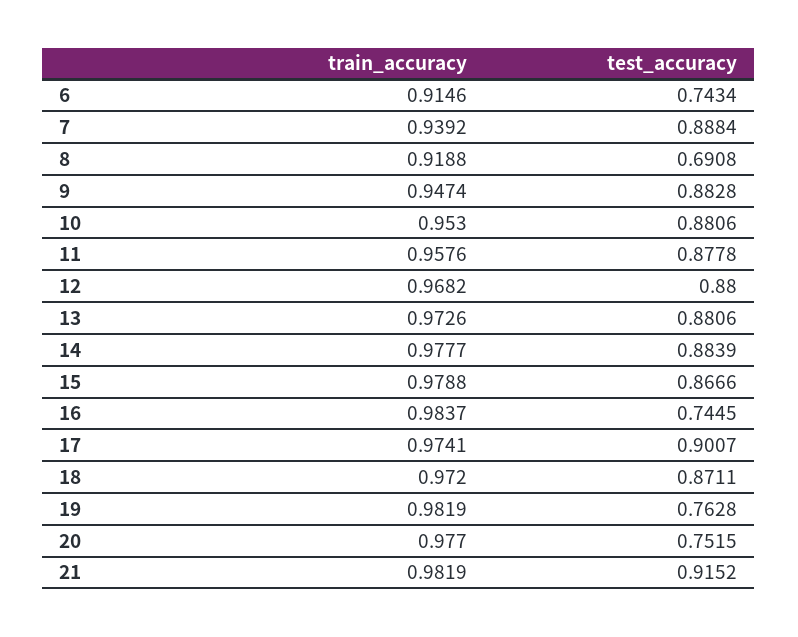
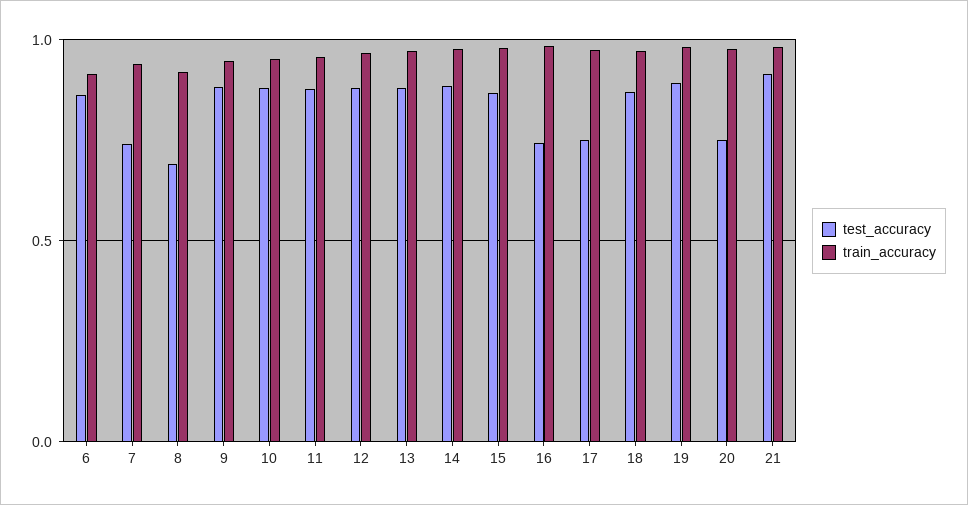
  {
    "train_accuracy": {
      "6": 0.9146,
      "7": 0.9392,
      "8": 0.9188,
      "9": 0.9474,
      "10": 0.953,
      "11": 0.9576,
      "12": 0.9682,
      "13": 0.9726,
      "14": 0.9777,
      "15": 0.9788,
      "16": 0.9837,
      "17": 0.9741,
      "18": 0.972,
      "19": 0.9819,
      "20": 0.977,
      "21": 0.9819
    },
    "test_accuracy": {
-     "6": 0.7434,
+     "6": 0.85,
-     "7": 0.8884,
+     "7": 0.75,
      "8": 0.6908,
      "9": 0.8828,
      "10": 0.8806,
      "11": 0.8778,
      "12": 0.88,
      "13": 0.8806,
      "14": 0.8839,
      "15": 0.8666,
      "16": 0.7445,
-     "17": 0.9007,
+     "17": 0.75,
      "18": 0.8711,
-     "19": 0.7628,
+     "19": 0.9,
      "20": 0.7515,
      "21": 0.9152
    }
  }

